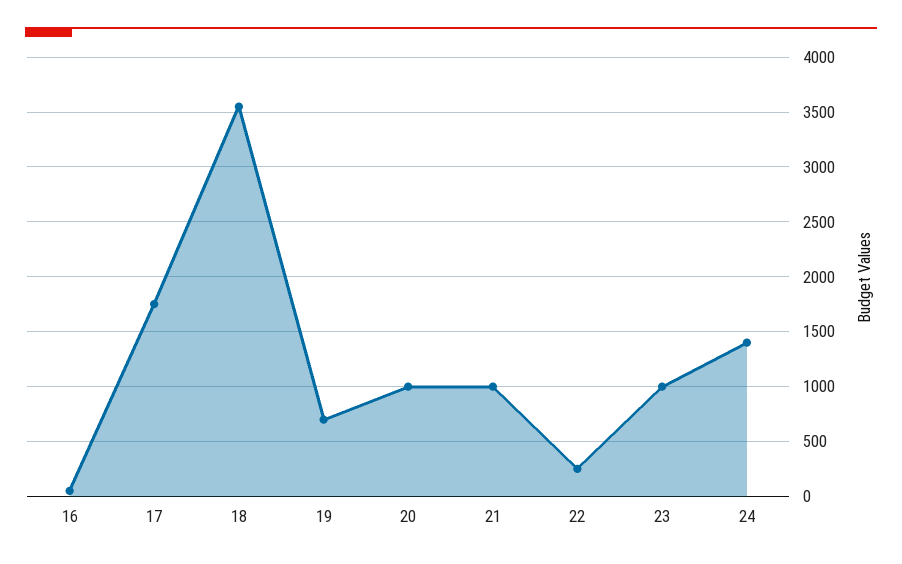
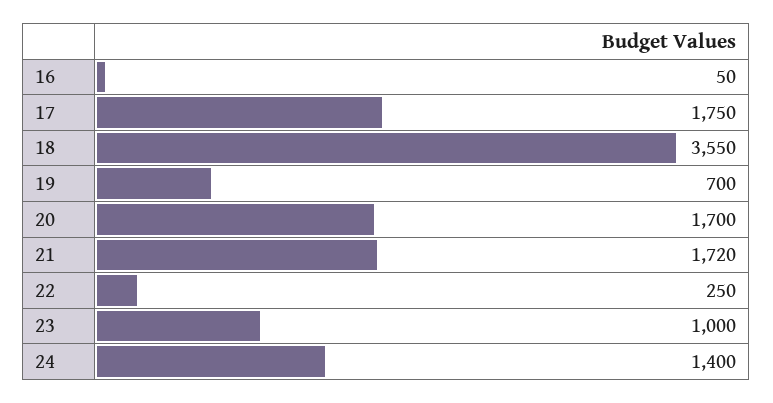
  {
    "16": 50,
    "17": 1750,
    "18": 3550,
    "19": 700,
-   "20": 1000,
+   "20": 1700,
-   "21": 1000,
+   "21": 1720,
    "22": 250,
    "23": 1000,
    "24": 1400
  }

